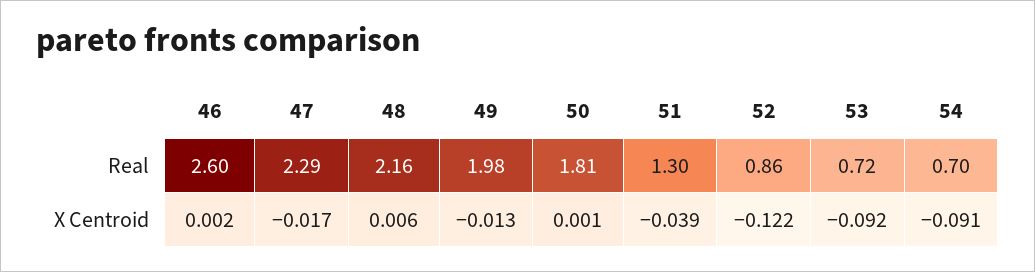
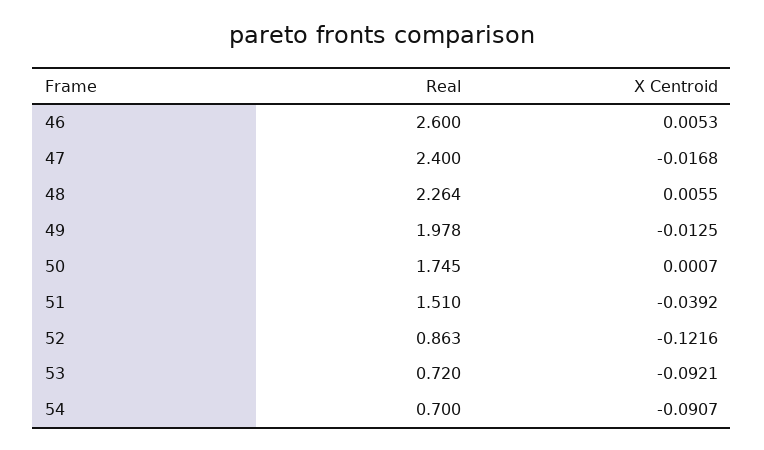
  {
    "46": {
      "Real": 2.6,
-     "X Centroid": 0.002
+     "X Centroid": 0.0053
    },
    "47": {
-     "Real": 2.29,
+     "Real": 2.4,
      "X Centroid": -0.0168
    },
    "48": {
-     "Real": 2.16,
+     "Real": 2.264,
      "X Centroid": 0.0055
    },
    "49": {
      "Real": 1.978,
      "X Centroid": -0.0125
    },
    "50": {
-     "Real": 1.81,
+     "Real": 1.745,
      "X Centroid": 0.0007
    },
    "51": {
-     "Real": 1.3,
+     "Real": 1.51,
      "X Centroid": -0.0392
    },
    "52": {
      "Real": 0.863,
      "X Centroid": -0.1216
    },
    "53": {
      "Real": 0.72,
      "X Centroid": -0.0921
    },
    "54": {
      "Real": 0.7,
      "X Centroid": -0.0907
    }
  }

